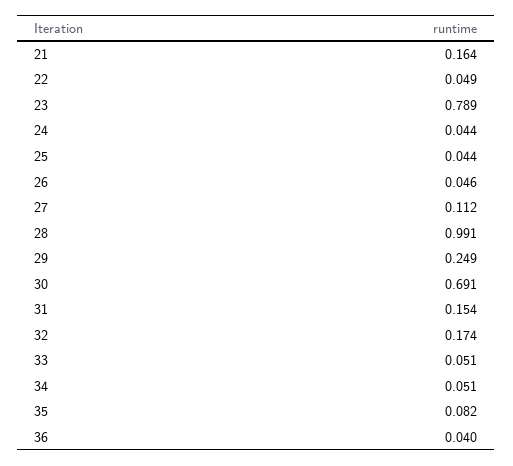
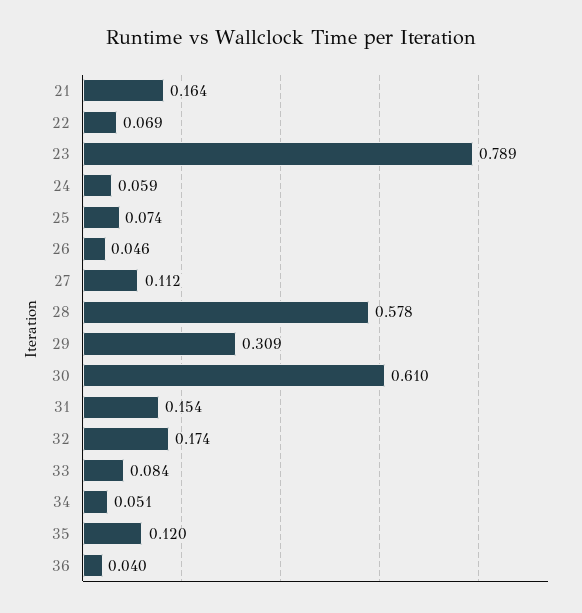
  {
    "21": 0.164,
-   "22": 0.049,
+   "22": 0.069,
    "23": 0.789,
-   "24": 0.044,
+   "24": 0.059,
-   "25": 0.044,
+   "25": 0.074,
    "26": 0.046,
    "27": 0.112,
-   "28": 0.991,
+   "28": 0.578,
-   "29": 0.249,
+   "29": 0.309,
-   "30": 0.691,
+   "30": 0.61,
    "31": 0.154,
    "32": 0.174,
-   "33": 0.051,
+   "33": 0.084,
    "34": 0.051,
-   "35": 0.082,
+   "35": 0.12,
    "36": 0.04
  }

